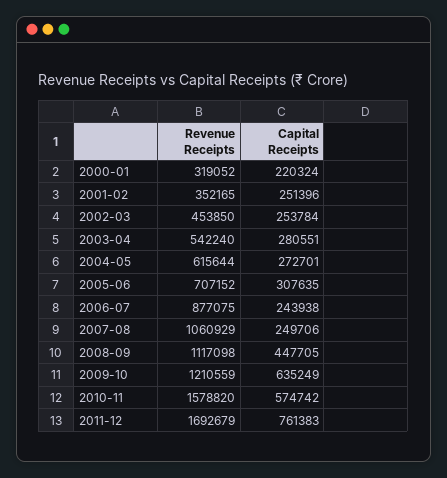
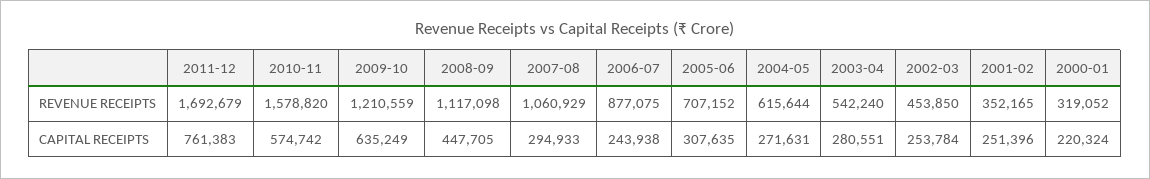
  {
    "Revenue Receipts": {
      "2000-01": 319052,
      "2001-02": 352165,
      "2002-03": 453850,
      "2003-04": 542240,
      "2004-05": 615644,
      "2005-06": 707152,
      "2006-07": 877075,
      "2007-08": 1060929,
      "2008-09": 1117098,
      "2009-10": 1210559,
      "2010-11": 1578820,
      "2011-12": 1692679
    },
    "Capital Receipts": {
      "2000-01": 220324,
      "2001-02": 251396,
      "2002-03": 253784,
      "2003-04": 280551,
-     "2004-05": 272701,
+     "2004-05": 271631,
      "2005-06": 307635,
      "2006-07": 243938,
-     "2007-08": 249706,
+     "2007-08": 294933,
      "2008-09": 447705,
      "2009-10": 635249,
      "2010-11": 574742,
      "2011-12": 761383
    }
  }

